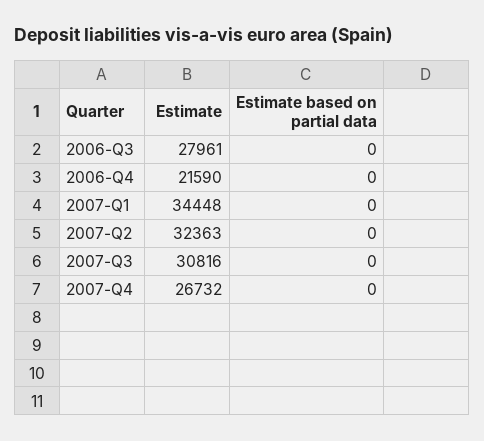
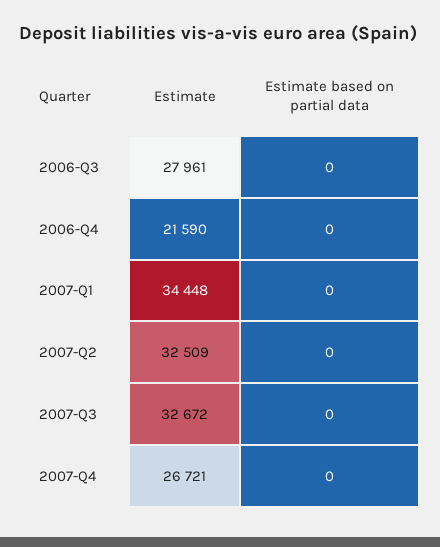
  {
    "Estimate": {
      "2006-Q3": 27961,
      "2006-Q4": 21590,
      "2007-Q1": 34448,
-     "2007-Q2": 32363,
+     "2007-Q2": 32509,
-     "2007-Q3": 30816,
+     "2007-Q3": 32672,
-     "2007-Q4": 26732
+     "2007-Q4": 26721
    },
    "Estimate based on partial data": {
      "2006-Q3": 0,
      "2006-Q4": 0,
      "2007-Q1": 0,
      "2007-Q2": 0,
      "2007-Q3": 0,
      "2007-Q4": 0
    }
  }

